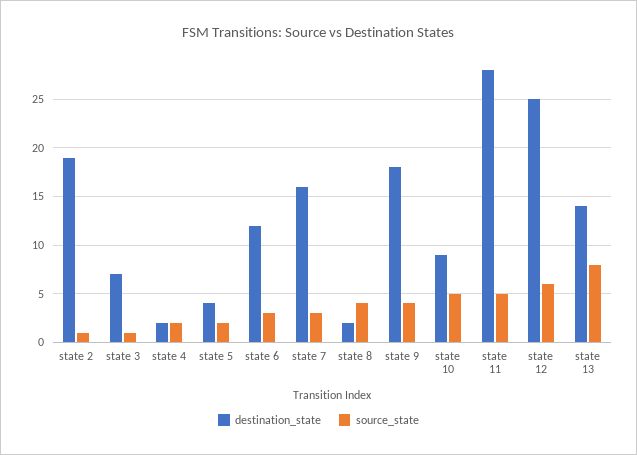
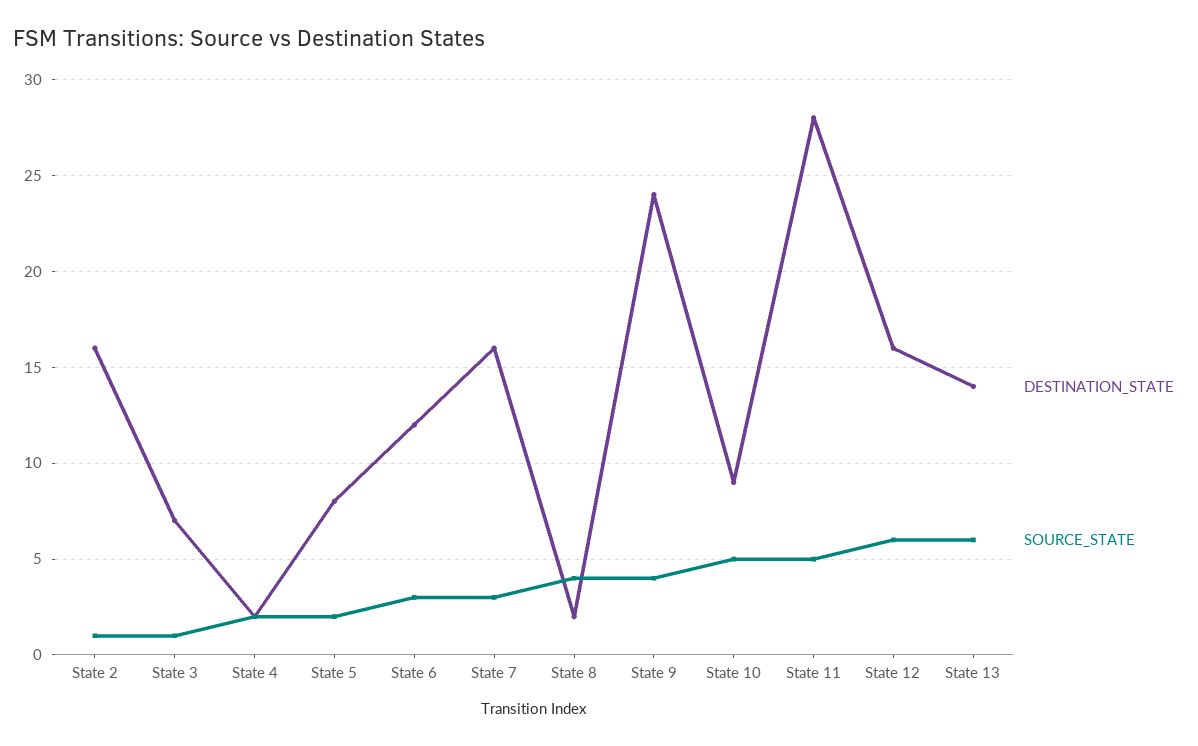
  {
    "destination_state": {
-     "state 2": 19,
+     "state 2": 16,
      "state 3": 7,
      "state 4": 2,
-     "state 5": 4,
+     "state 5": 8,
      "state 6": 12,
      "state 7": 16,
      "state 8": 2,
-     "state 9": 18,
+     "state 9": 24,
      "state 10": 9,
      "state 11": 28,
-     "state 12": 25,
+     "state 12": 16,
      "state 13": 14
    },
    "source_state": {
      "state 2": 1,
      "state 3": 1,
      "state 4": 2,
      "state 5": 2,
      "state 6": 3,
      "state 7": 3,
      "state 8": 4,
      "state 9": 4,
      "state 10": 5,
      "state 11": 5,
      "state 12": 6,
-     "state 13": 8
+     "state 13": 6
    }
  }

